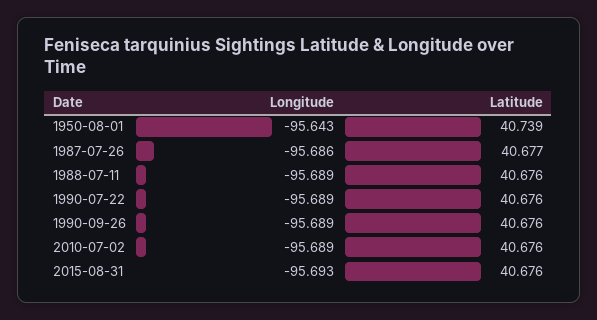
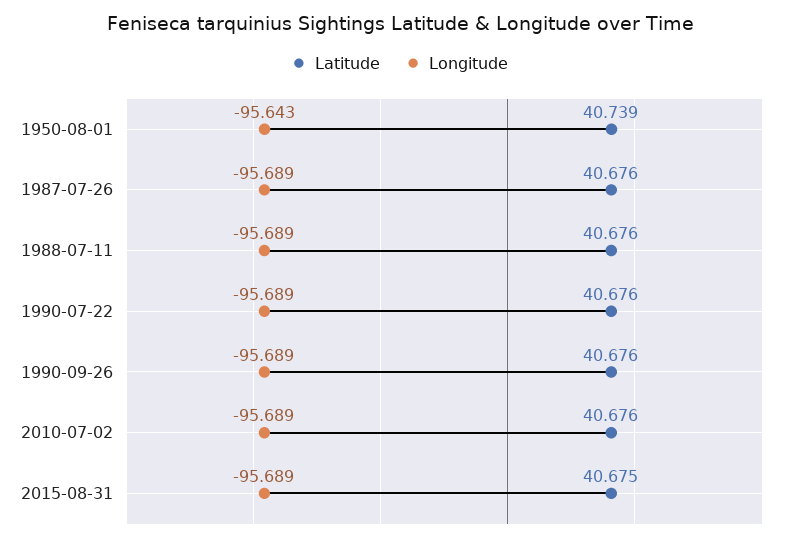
  {
    "Longitude": {
      "1950-08-01": -95.643,
-     "1987-07-26": -95.686,
+     "1987-07-26": -95.689,
      "1988-07-11": -95.689,
      "1990-07-22": -95.689,
      "1990-09-26": -95.689,
      "2010-07-02": -95.689,
-     "2015-08-31": -95.693
+     "2015-08-31": -95.689
    },
    "Latitude": {
      "1950-08-01": 40.739,
-     "1987-07-26": 40.677,
+     "1987-07-26": 40.676,
      "1988-07-11": 40.676,
      "1990-07-22": 40.676,
      "1990-09-26": 40.676,
      "2010-07-02": 40.676,
-     "2015-08-31": 40.676
+     "2015-08-31": 40.675
    }
  }

